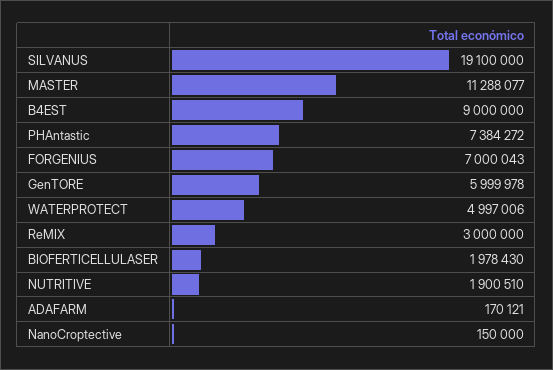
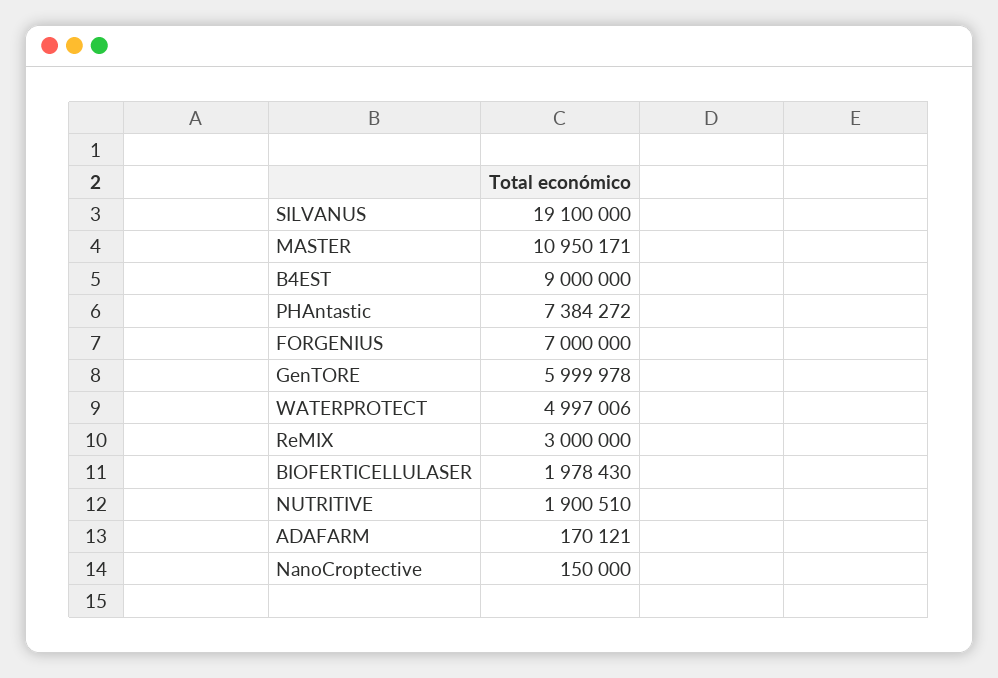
  {
    "SILVANUS": 19100000,
-   "MASTER": 11288077,
+   "MASTER": 10950171,
    "B4EST": 9000000,
    "PHAntastic": 7384272,
-   "FORGENIUS": 7000043,
+   "FORGENIUS": 7000000,
    "GenTORE": 5999978,
    "WATERPROTECT": 4997006,
    "ReMIX": 3000000,
    "BIOFERTICELLULASER": 1978430,
    "NUTRITIVE": 1900510,
    "ADAFARM": 170121,
    "NanoCroptective": 150000
  }

